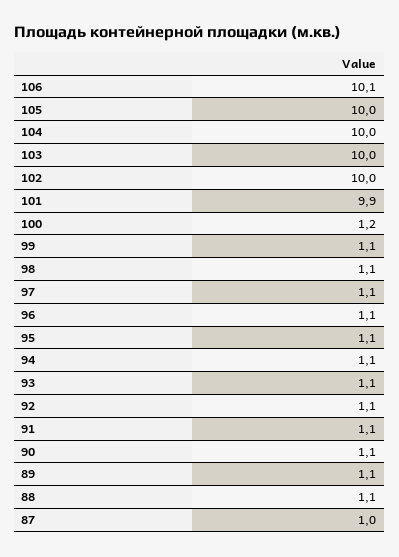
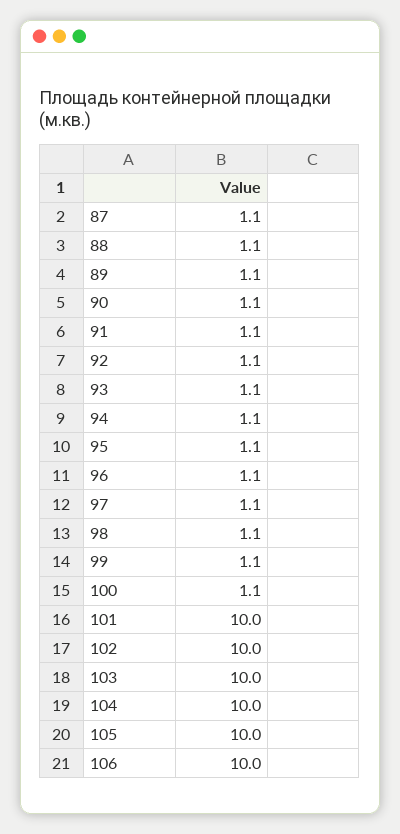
  {
-   "106": 10.1,
+   "106": 10,
    "105": 10,
    "104": 10,
    "103": 10,
    "102": 10,
-   "101": 9.9,
+   "101": 10,
-   "100": 1.2,
+   "100": 1.1,
    "99": 1.1,
    "98": 1.1,
    "97": 1.1,
    "96": 1.1,
    "95": 1.1,
    "94": 1.1,
    "93": 1.1,
    "92": 1.1,
    "91": 1.1,
    "90": 1.1,
    "89": 1.1,
    "88": 1.1,
-   "87": 1
+   "87": 1.1
  }

